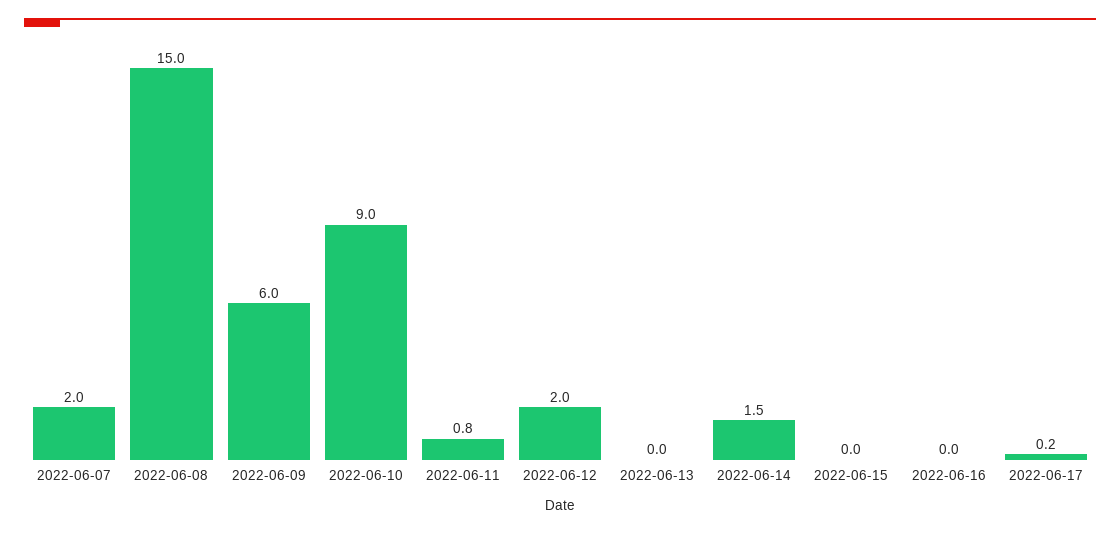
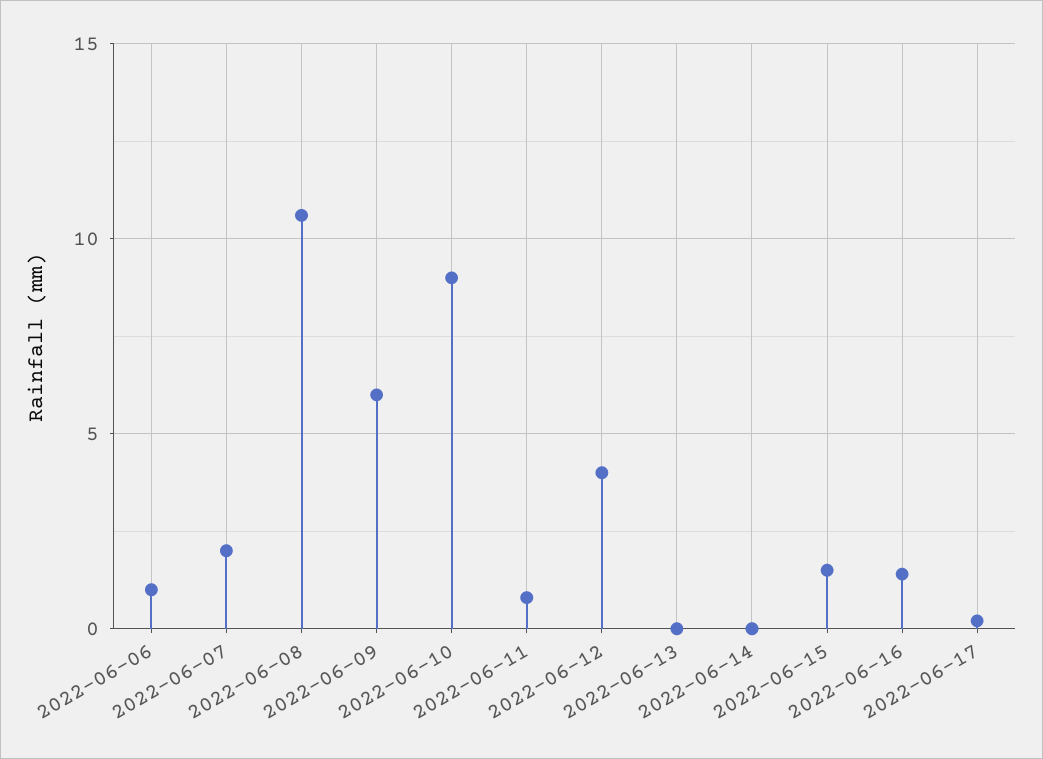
  {
    "2022-06-07": 2,
-   "2022-06-08": 15,
+   "2022-06-08": 10.5,
    "2022-06-09": 6,
    "2022-06-10": 9,
    "2022-06-11": 0.8,
-   "2022-06-12": 2,
+   "2022-06-12": 4,
    "2022-06-13": 0,
-   "2022-06-14": 1.5,
+   "2022-06-14": 0,
-   "2022-06-15": 0,
+   "2022-06-15": 1.5,
-   "2022-06-16": 0,
+   "2022-06-16": 1.5,
-   "2022-06-17": 0.2
+   "2022-06-17": 0.2,
+   "2022-06-06": 1
  }

